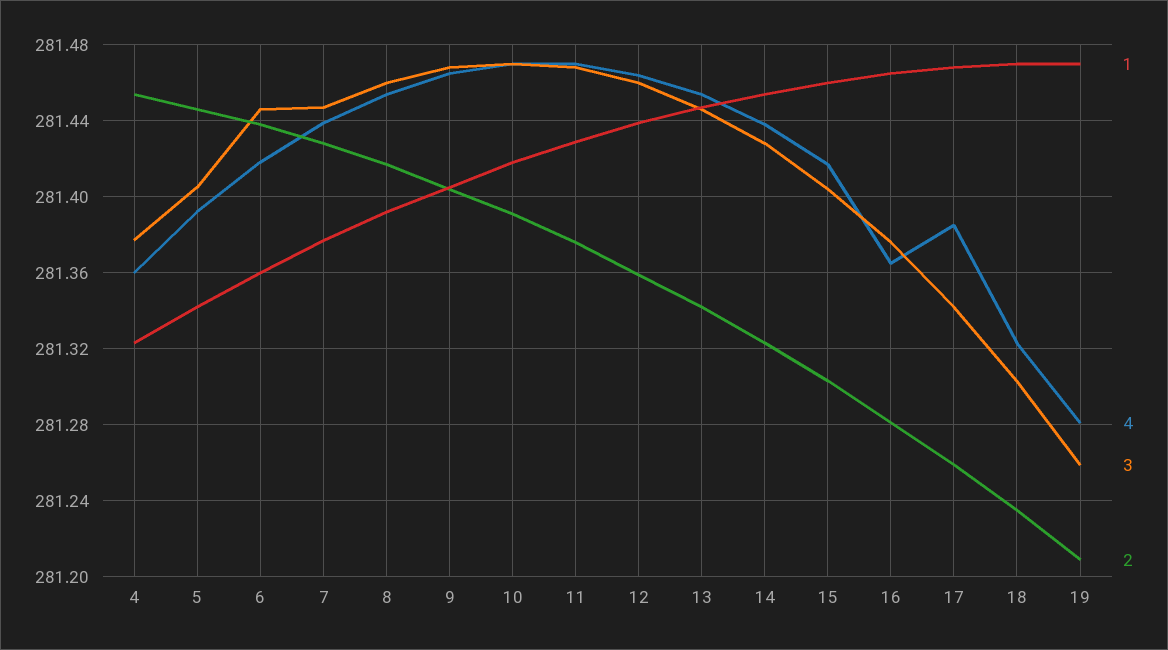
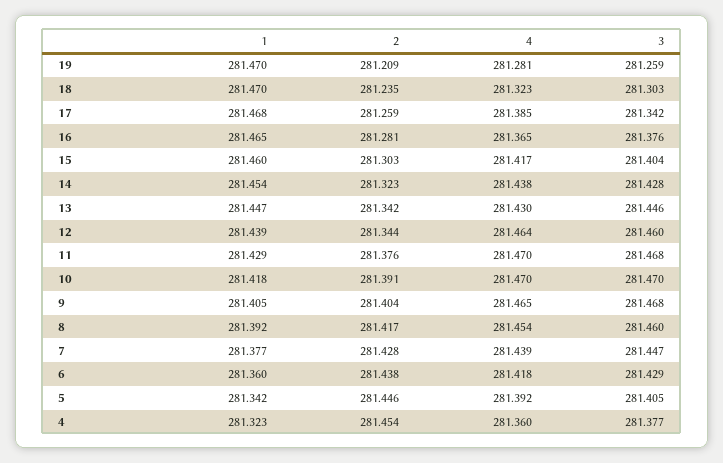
  {
    "1": {
      "4": 281.323,
      "5": 281.342,
      "6": 281.36,
      "7": 281.377,
      "8": 281.392,
      "9": 281.405,
      "10": 281.418,
      "11": 281.429,
      "12": 281.439,
      "13": 281.447,
      "14": 281.454,
      "15": 281.46,
      "16": 281.465,
      "17": 281.468,
      "18": 281.47,
      "19": 281.47
    },
    "4": {
      "4": 281.36,
      "5": 281.392,
      "6": 281.418,
      "7": 281.439,
      "8": 281.454,
      "9": 281.465,
      "10": 281.47,
      "11": 281.47,
      "12": 281.464,
-     "13": 281.455,
+     "13": 281.43,
      "14": 281.438,
      "15": 281.417,
      "16": 281.365,
      "17": 281.385,
      "18": 281.323,
      "19": 281.281
    },
    "3": {
      "4": 281.377,
      "5": 281.405,
-     "6": 281.445,
+     "6": 281.429,
      "7": 281.447,
      "8": 281.46,
      "9": 281.468,
      "10": 281.47,
      "11": 281.468,
      "12": 281.46,
      "13": 281.446,
      "14": 281.428,
      "15": 281.404,
      "16": 281.376,
      "17": 281.342,
      "18": 281.303,
      "19": 281.259
    },
    "2": {
      "4": 281.454,
      "5": 281.446,
      "6": 281.438,
      "7": 281.428,
      "8": 281.417,
      "9": 281.404,
      "10": 281.391,
      "11": 281.376,
-     "12": 281.36,
+     "12": 281.344,
      "13": 281.342,
      "14": 281.323,
      "15": 281.303,
      "16": 281.281,
      "17": 281.259,
      "18": 281.235,
      "19": 281.209
    }
  }

